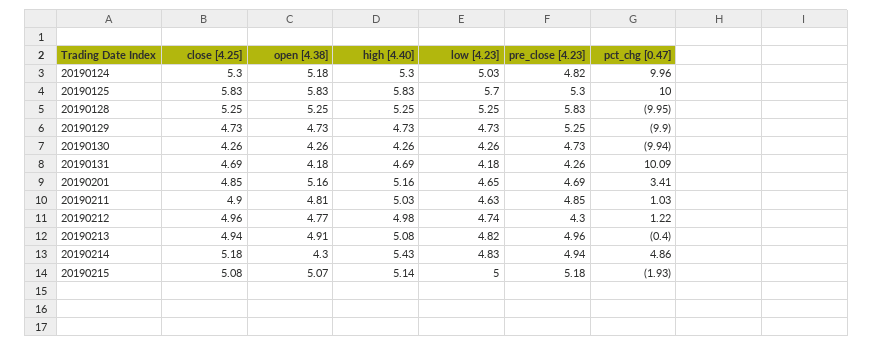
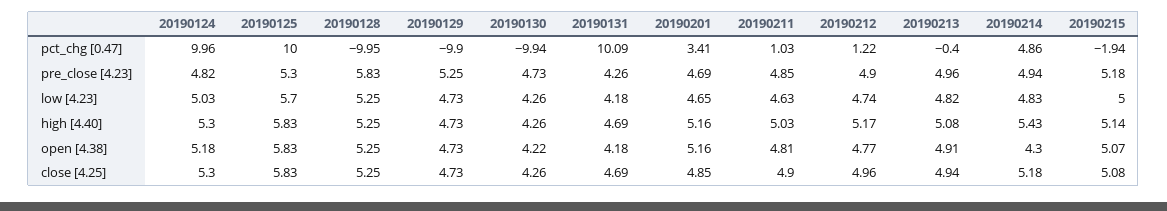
  {
    "close [4.25]": {
      "20190124": 5.3,
      "20190125": 5.83,
      "20190128": 5.25,
      "20190129": 4.73,
      "20190130": 4.26,
      "20190131": 4.69,
      "20190201": 4.85,
      "20190211": 4.9,
      "20190212": 4.96,
      "20190213": 4.94,
      "20190214": 5.18,
      "20190215": 5.08
    },
    "open [4.38]": {
      "20190124": 5.18,
      "20190125": 5.83,
      "20190128": 5.25,
      "20190129": 4.73,
-     "20190130": 4.26,
+     "20190130": 4.22,
      "20190131": 4.18,
      "20190201": 5.16,
      "20190211": 4.81,
      "20190212": 4.77,
      "20190213": 4.91,
      "20190214": 4.3,
      "20190215": 5.07
    },
    "high [4.40]": {
      "20190124": 5.3,
      "20190125": 5.83,
      "20190128": 5.25,
      "20190129": 4.73,
      "20190130": 4.26,
      "20190131": 4.69,
      "20190201": 5.16,
      "20190211": 5.03,
-     "20190212": 4.98,
+     "20190212": 5.17,
      "20190213": 5.08,
      "20190214": 5.43,
      "20190215": 5.14
    },
    "low [4.23]": {
      "20190124": 5.03,
      "20190125": 5.7,
      "20190128": 5.25,
      "20190129": 4.73,
      "20190130": 4.26,
      "20190131": 4.18,
      "20190201": 4.65,
      "20190211": 4.63,
      "20190212": 4.74,
      "20190213": 4.82,
      "20190214": 4.83,
      "20190215": 5
    },
    "pre_close [4.23]": {
      "20190124": 4.82,
      "20190125": 5.3,
      "20190128": 5.83,
      "20190129": 5.25,
      "20190130": 4.73,
      "20190131": 4.26,
      "20190201": 4.69,
      "20190211": 4.85,
-     "20190212": 4.3,
+     "20190212": 4.9,
      "20190213": 4.96,
      "20190214": 4.94,
      "20190215": 5.18
    },
    "pct_chg [0.47]": {
      "20190124": 9.96,
      "20190125": 10,
      "20190128": -9.95,
      "20190129": -9.9,
      "20190130": -9.94,
      "20190131": 10.09,
      "20190201": 3.41,
      "20190211": 1.03,
      "20190212": 1.22,
      "20190213": -0.4,
      "20190214": 4.86,
-     "20190215": -1.93
+     "20190215": -1.94
    }
  }

